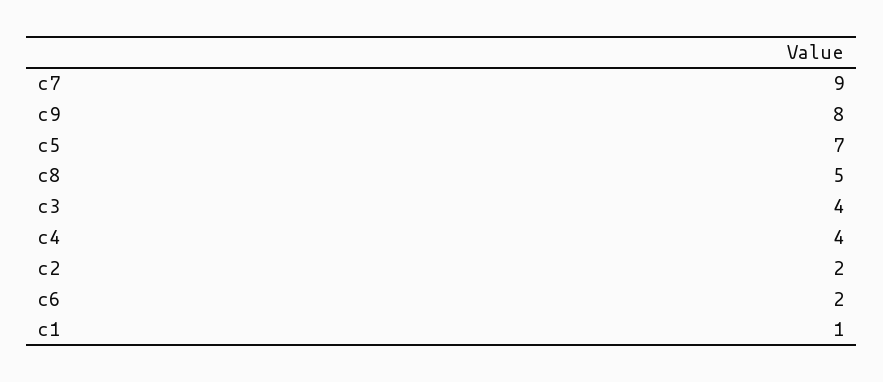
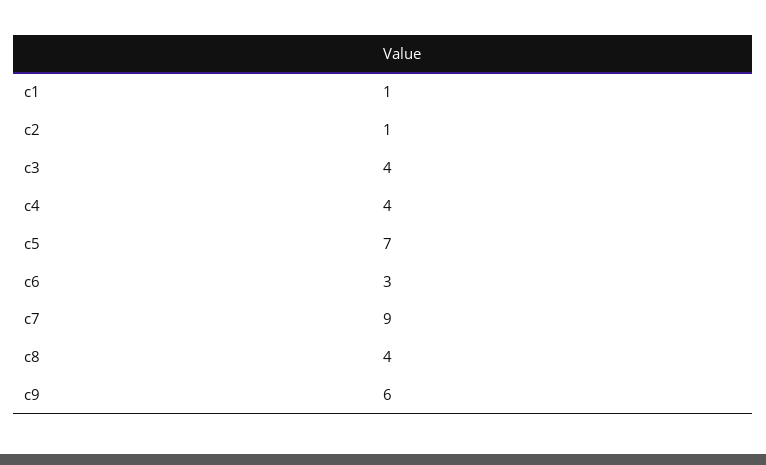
  {
    "c7": 9,
-   "c9": 8,
+   "c9": 6,
    "c5": 7,
-   "c8": 5,
+   "c8": 4,
    "c3": 4,
    "c4": 4,
-   "c2": 2,
+   "c2": 1,
-   "c6": 2,
+   "c6": 3,
    "c1": 1
  }

